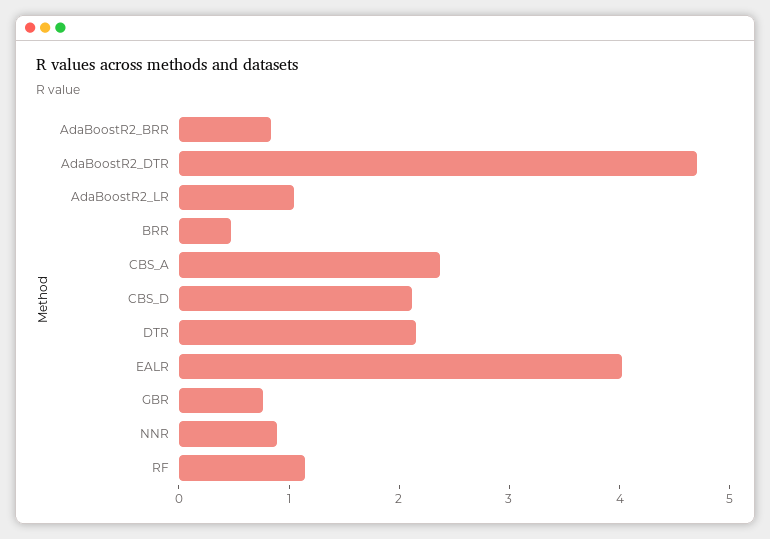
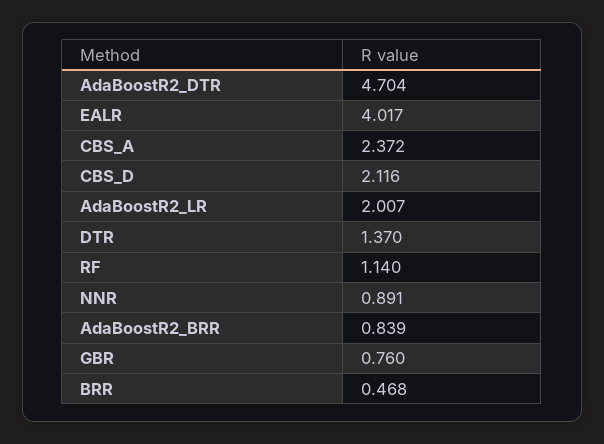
  {
    "AdaBoostR2_BRR": 0.839,
    "AdaBoostR2_DTR": 4.704,
-   "AdaBoostR2_LR": 1,
+   "AdaBoostR2_LR": 2.007,
    "BRR": 0.468,
    "CBS_A": 2.372,
    "CBS_D": 2.116,
-   "DTR": 2.2,
+   "DTR": 1.37,
    "EALR": 4.017,
    "GBR": 0.76,
    "NNR": 0.891,
    "RF": 1.14
  }

